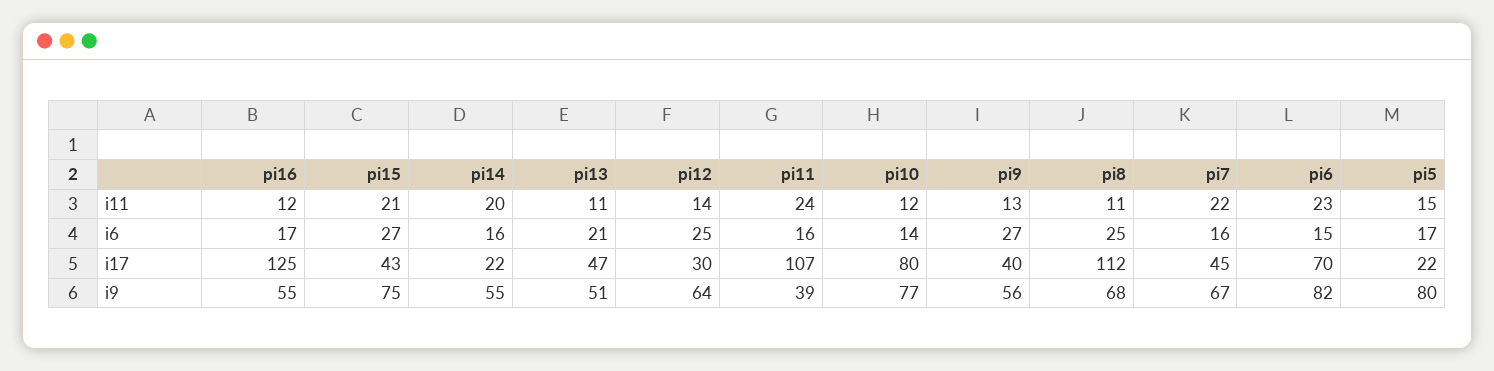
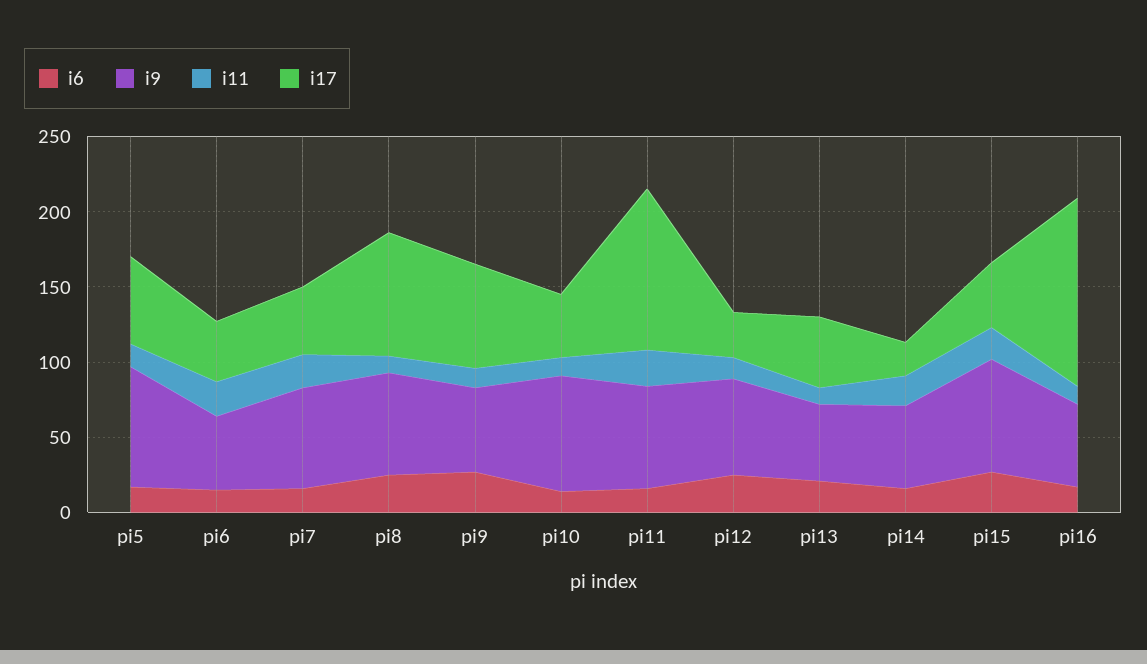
  {
    "i11": {
      "pi16": 12,
      "pi15": 21,
      "pi14": 20,
      "pi13": 11,
      "pi12": 14,
      "pi11": 24,
      "pi10": 12,
      "pi9": 13,
      "pi8": 11,
      "pi7": 22,
      "pi6": 23,
      "pi5": 15
    },
    "i6": {
      "pi16": 17,
      "pi15": 27,
      "pi14": 16,
      "pi13": 21,
      "pi12": 25,
      "pi11": 16,
      "pi10": 14,
      "pi9": 27,
      "pi8": 25,
      "pi7": 16,
      "pi6": 15,
      "pi5": 17
    },
    "i17": {
      "pi16": 125,
      "pi15": 43,
      "pi14": 22,
      "pi13": 47,
      "pi12": 30,
      "pi11": 107,
-     "pi10": 80,
+     "pi10": 40,
-     "pi9": 40,
+     "pi9": 70,
-     "pi8": 112,
+     "pi8": 80,
      "pi7": 45,
-     "pi6": 70,
+     "pi6": 40,
-     "pi5": 22
+     "pi5": 60
    },
    "i9": {
      "pi16": 55,
      "pi15": 75,
      "pi14": 55,
      "pi13": 51,
      "pi12": 64,
-     "pi11": 39,
+     "pi11": 70,
      "pi10": 77,
      "pi9": 56,
      "pi8": 68,
      "pi7": 67,
-     "pi6": 82,
+     "pi6": 50,
      "pi5": 80
    }
  }

